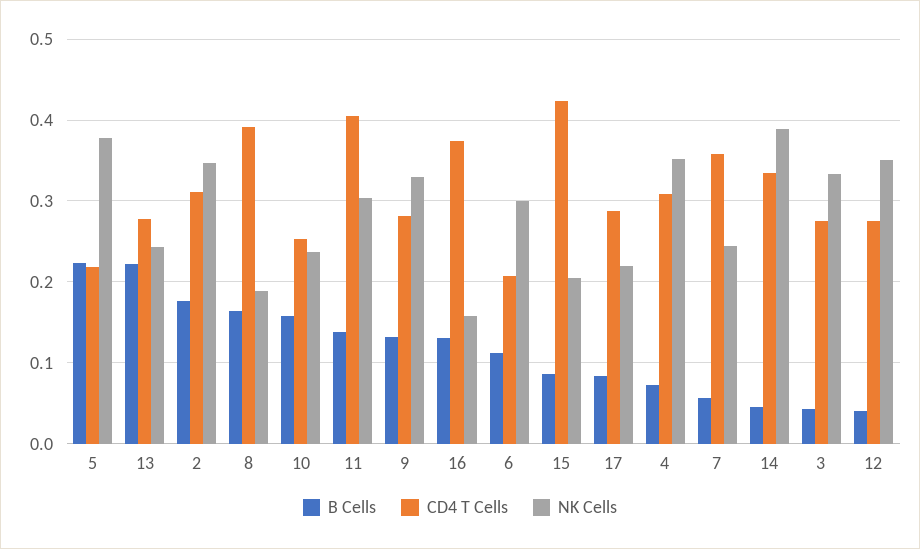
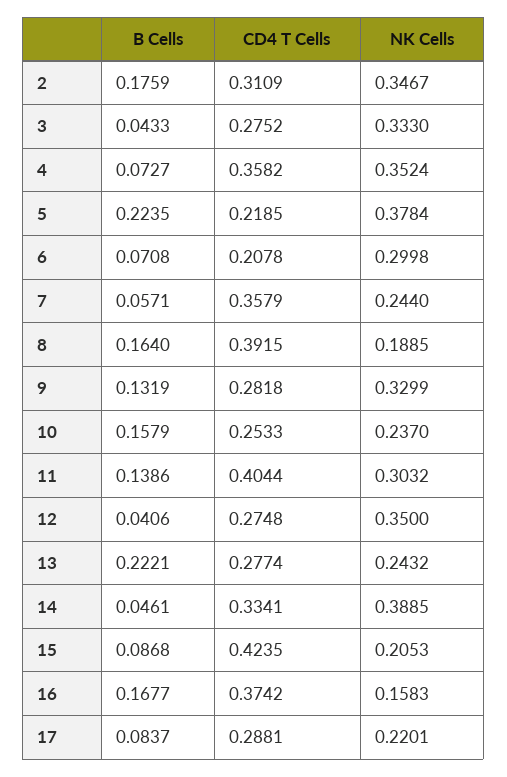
  {
    "B Cells": {
      "5": 0.2235,
      "13": 0.2221,
      "2": 0.1759,
      "8": 0.164,
      "10": 0.1579,
      "11": 0.1386,
      "9": 0.1319,
-     "16": 0.13,
+     "16": 0.1677,
-     "6": 0.11,
+     "6": 0.0708,
      "15": 0.0868,
      "17": 0.0837,
      "4": 0.0727,
      "7": 0.0571,
      "14": 0.0461,
      "3": 0.0433,
      "12": 0.0406
    },
    "CD4 T Cells": {
      "5": 0.2185,
      "13": 0.2774,
      "2": 0.3109,
      "8": 0.3915,
      "10": 0.2533,
      "11": 0.4044,
      "9": 0.2818,
      "16": 0.3742,
      "6": 0.2078,
      "15": 0.4235,
      "17": 0.2881,
-     "4": 0.31,
+     "4": 0.3582,
      "7": 0.3579,
      "14": 0.3341,
      "3": 0.2752,
      "12": 0.2748
    },
    "NK Cells": {
      "5": 0.3784,
      "13": 0.2432,
      "2": 0.3467,
      "8": 0.1885,
      "10": 0.237,
      "11": 0.3032,
      "9": 0.3299,
      "16": 0.1583,
      "6": 0.2998,
      "15": 0.2053,
      "17": 0.2201,
      "4": 0.3524,
      "7": 0.244,
      "14": 0.3885,
      "3": 0.333,
      "12": 0.35
    }
  }

